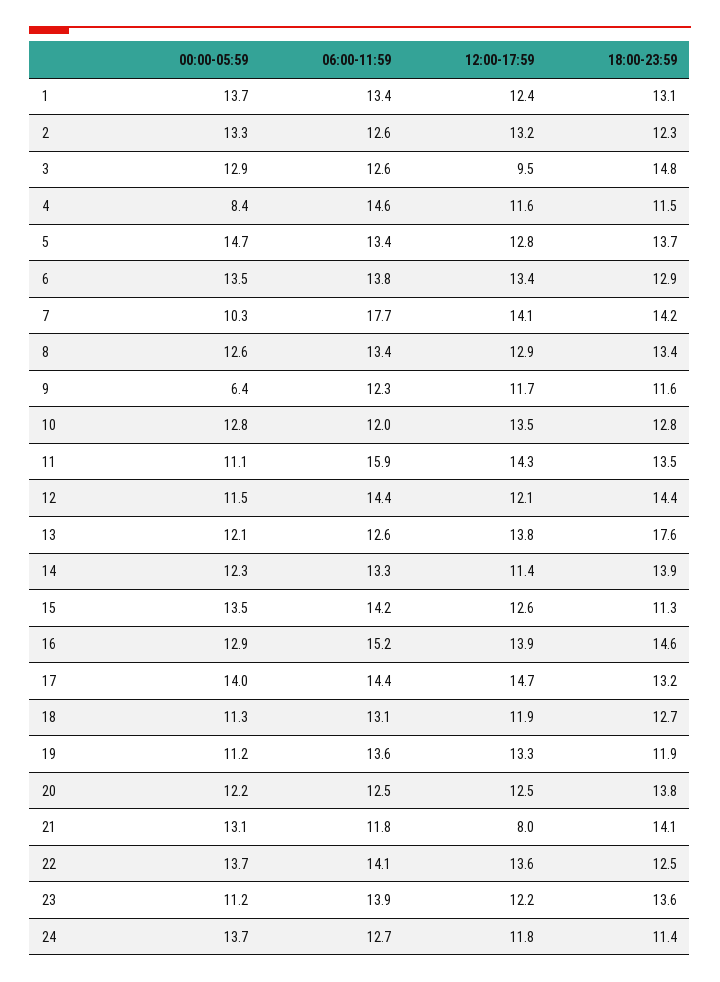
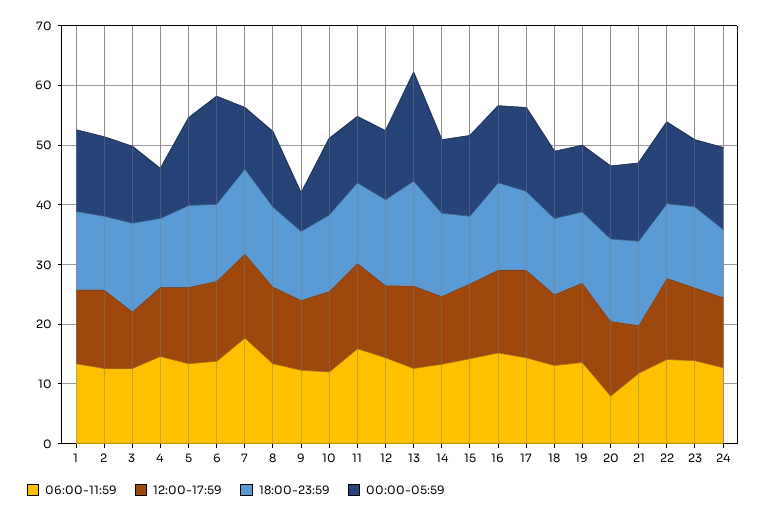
  {
    "00:00-05:59": {
      "1": 13.7,
      "2": 13.3,
      "3": 12.9,
      "4": 8.4,
      "5": 14.7,
-     "6": 13.5,
+     "6": 18,
      "7": 10.3,
      "8": 12.6,
      "9": 6.4,
      "10": 12.8,
      "11": 11.1,
      "12": 11.5,
-     "13": 12.1,
+     "13": 18,
      "14": 12.3,
      "15": 13.5,
      "16": 12.9,
      "17": 14,
      "18": 11.3,
      "19": 11.2,
      "20": 12.2,
      "21": 13.1,
      "22": 13.7,
      "23": 11.2,
      "24": 13.7
    },
    "06:00-11:59": {
      "1": 13.4,
      "2": 12.6,
      "3": 12.6,
      "4": 14.6,
      "5": 13.4,
      "6": 13.8,
      "7": 17.7,
      "8": 13.4,
      "9": 12.3,
      "10": 12,
      "11": 15.9,
      "12": 14.4,
      "13": 12.6,
      "14": 13.3,
      "15": 14.2,
      "16": 15.2,
      "17": 14.4,
      "18": 13.1,
      "19": 13.6,
-     "20": 12.5,
+     "20": 8,
      "21": 11.8,
      "22": 14.1,
      "23": 13.9,
      "24": 12.7
    },
    "12:00-17:59": {
      "1": 12.4,
      "2": 13.2,
      "3": 9.5,
      "4": 11.6,
      "5": 12.8,
      "6": 13.4,
      "7": 14.1,
      "8": 12.9,
      "9": 11.7,
      "10": 13.5,
      "11": 14.3,
      "12": 12.1,
      "13": 13.8,
      "14": 11.4,
      "15": 12.6,
      "16": 13.9,
      "17": 14.7,
      "18": 11.9,
      "19": 13.3,
      "20": 12.5,
      "21": 8,
      "22": 13.6,
      "23": 12.2,
      "24": 11.8
    },
    "18:00-23:59": {
      "1": 13.1,
      "2": 12.3,
      "3": 14.8,
      "4": 11.5,
      "5": 13.7,
      "6": 12.9,
      "7": 14.2,
      "8": 13.4,
      "9": 11.6,
      "10": 12.8,
      "11": 13.5,
      "12": 14.4,
      "13": 17.6,
      "14": 13.9,
      "15": 11.3,
      "16": 14.6,
      "17": 13.2,
      "18": 12.7,
      "19": 11.9,
      "20": 13.8,
      "21": 14.1,
      "22": 12.5,
      "23": 13.6,
      "24": 11.4
    }
  }

